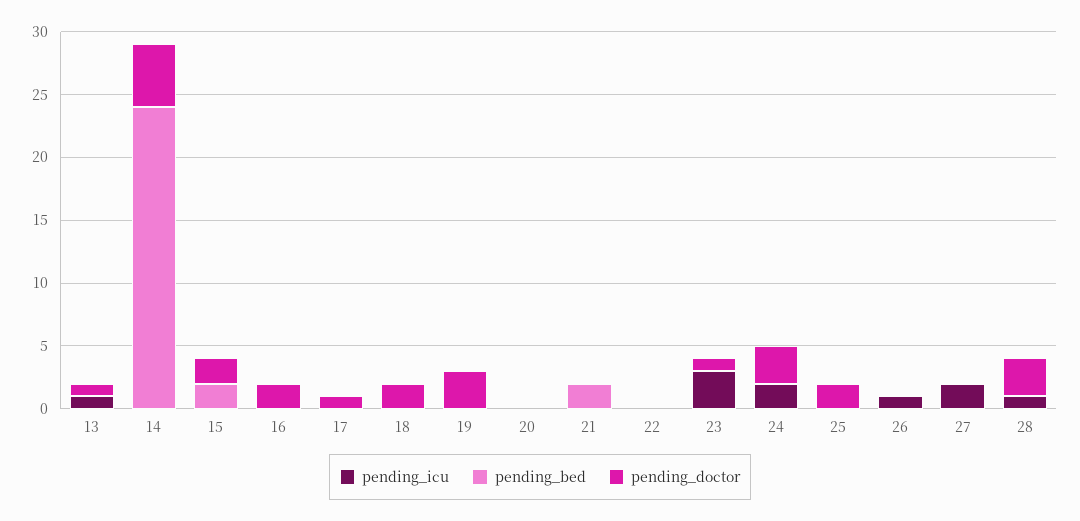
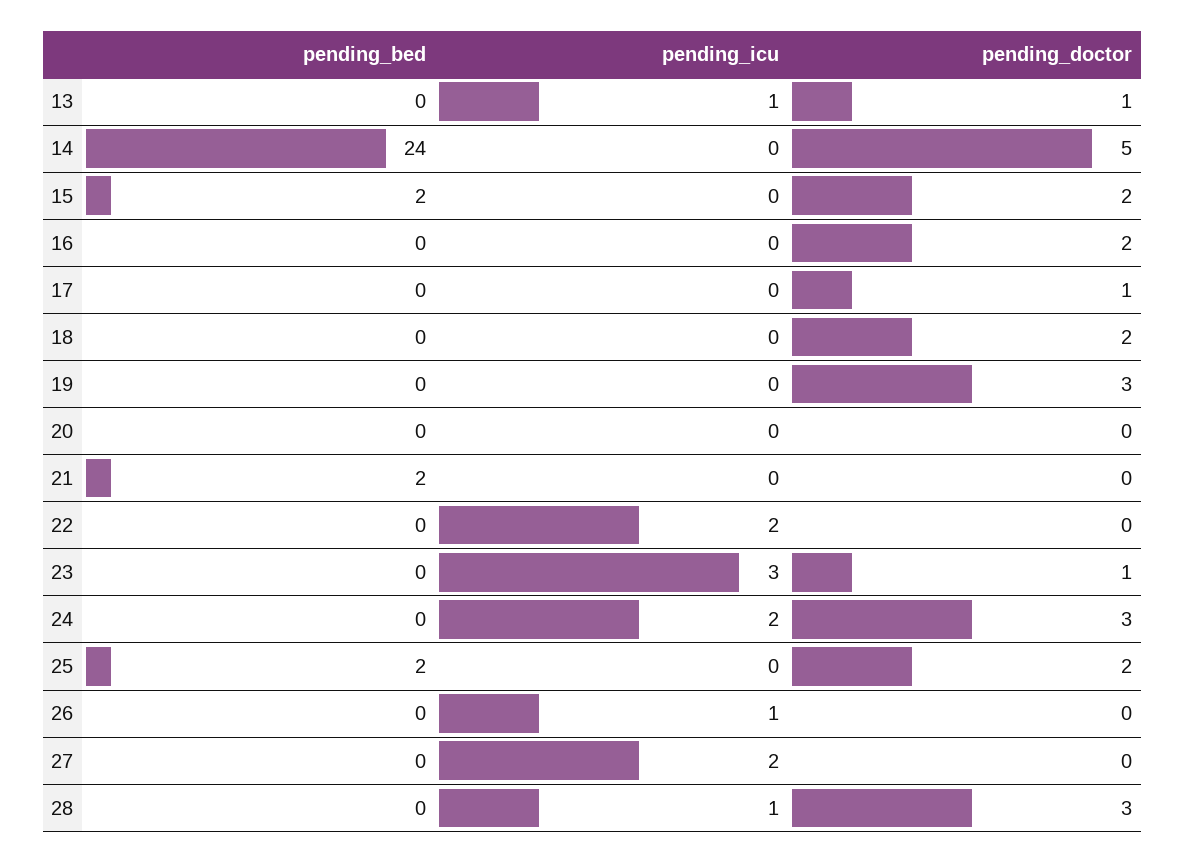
  {
    "pending_icu": {
      "13": 1,
      "14": 0,
      "15": 0,
      "16": 0,
      "17": 0,
      "18": 0,
      "19": 0,
      "20": 0,
      "21": 0,
-     "22": 0,
+     "22": 2,
      "23": 3,
      "24": 2,
      "25": 0,
      "26": 1,
      "27": 2,
      "28": 1
    },
    "pending_bed": {
      "13": 0,
      "14": 24,
      "15": 2,
      "16": 0,
      "17": 0,
      "18": 0,
      "19": 0,
      "20": 0,
      "21": 2,
      "22": 0,
      "23": 0,
      "24": 0,
-     "25": 0,
+     "25": 2,
      "26": 0,
      "27": 0,
      "28": 0
    },
    "pending_doctor": {
      "13": 1,
      "14": 5,
      "15": 2,
      "16": 2,
      "17": 1,
      "18": 2,
      "19": 3,
      "20": 0,
      "21": 0,
      "22": 0,
      "23": 1,
      "24": 3,
      "25": 2,
      "26": 0,
      "27": 0,
      "28": 3
    }
  }

